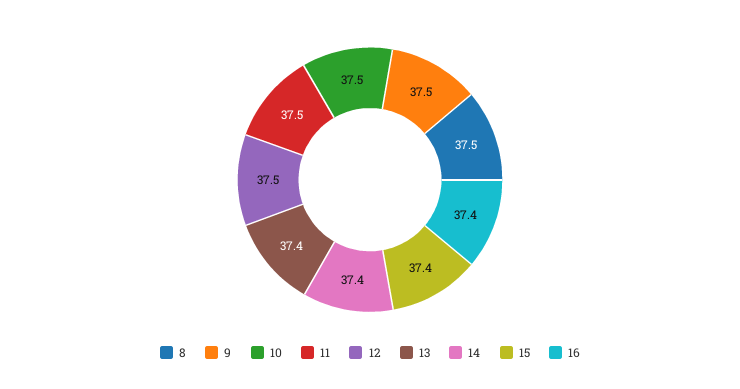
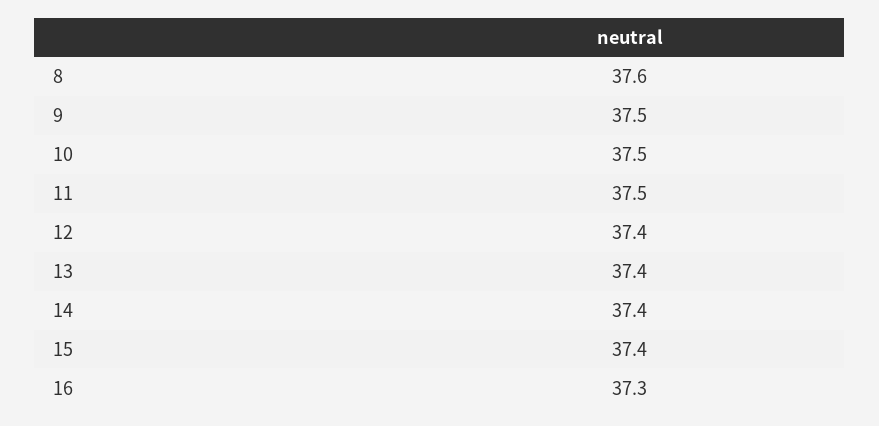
  {
-   "8": 37.5,
+   "8": 37.6,
    "9": 37.5,
    "10": 37.5,
    "11": 37.5,
-   "12": 37.5,
+   "12": 37.4,
    "13": 37.4,
    "14": 37.4,
    "15": 37.4,
-   "16": 37.4
+   "16": 37.3
  }

